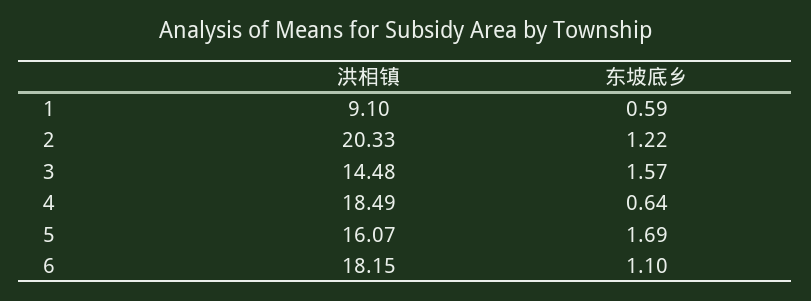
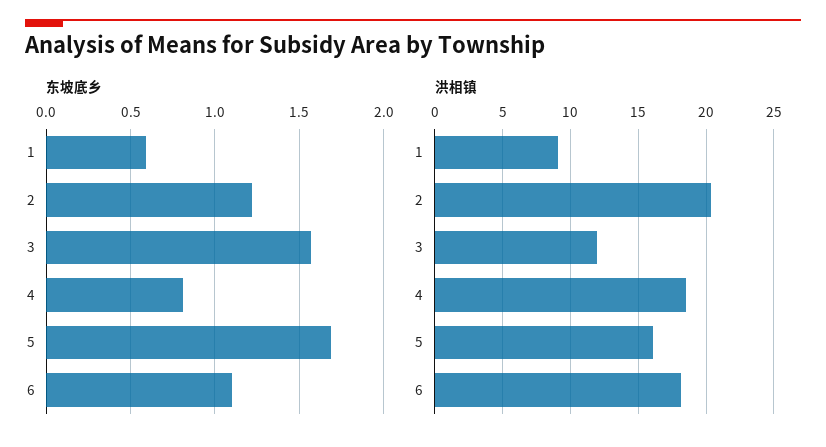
  {
    "洪相镇": {
      "1": 9.1,
      "2": 20.33,
-     "3": 14.48,
+     "3": 12,
      "4": 18.49,
      "5": 16.07,
      "6": 18.15
    },
    "东坡底乡": {
      "1": 0.59,
      "2": 1.22,
      "3": 1.57,
-     "4": 0.64,
+     "4": 0.8,
      "5": 1.69,
      "6": 1.1
    }
  }

